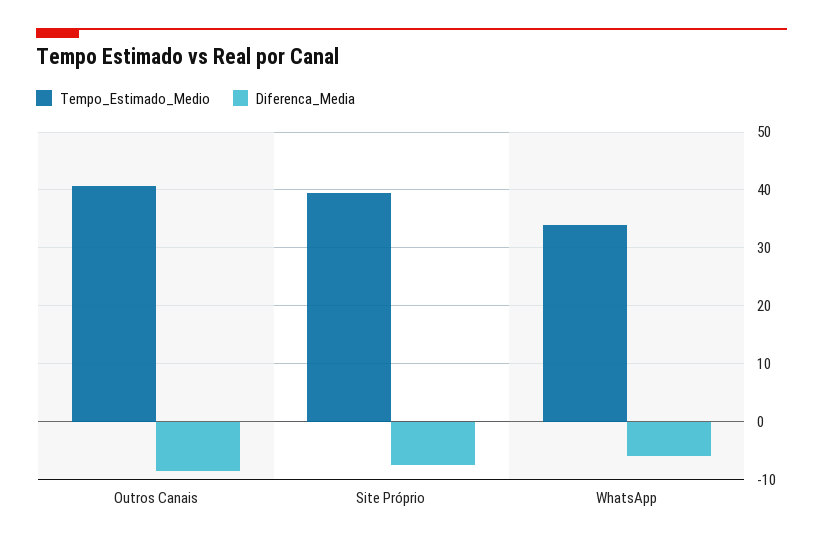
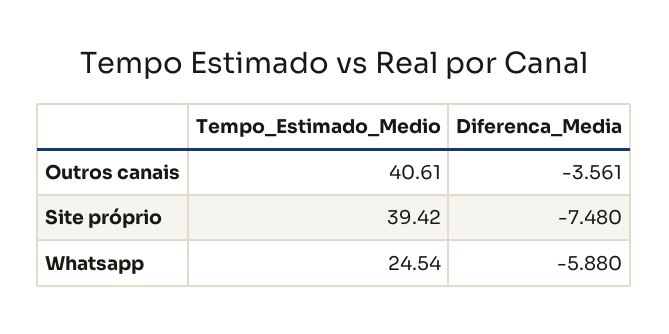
  {
    "Tempo_Estimado_Medio": {
      "Outros Canais": 40.61,
      "Site Próprio": 39.42,
-     "WhatsApp": 34
+     "WhatsApp": 24.54
    },
    "Diferenca_Media": {
-     "Outros Canais": -8,
+     "Outros Canais": -3.561,
      "Site Próprio": -7.48,
      "WhatsApp": -5.88
    }
  }

